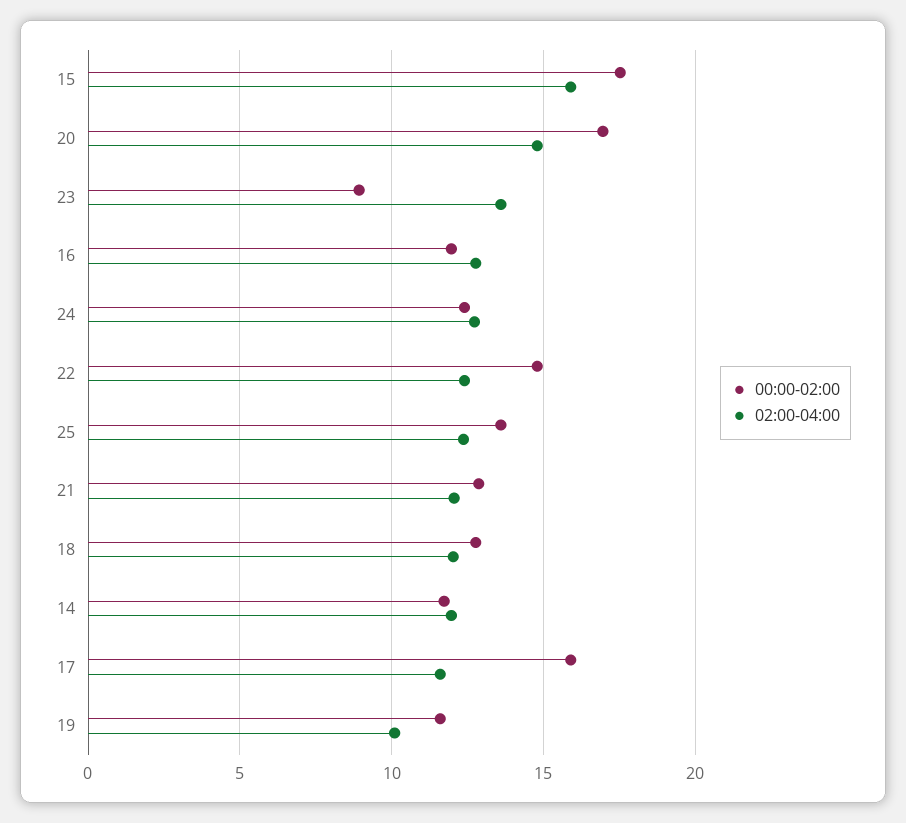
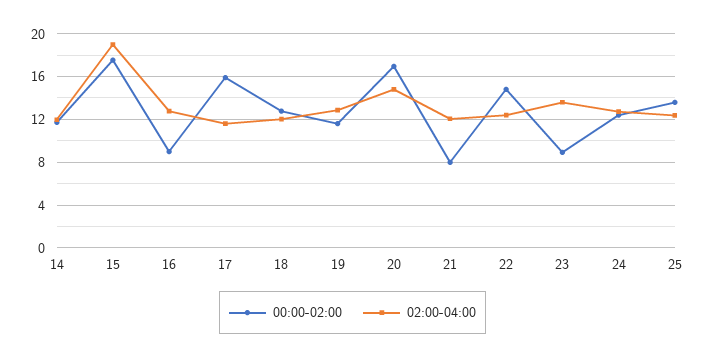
  {
    "00:00-02:00": {
      "15": 17.5,
      "20": 17,
      "23": 9,
-     "16": 12,
+     "16": 9,
      "24": 12.5,
      "22": 15,
      "25": 13.5,
-     "21": 13,
+     "21": 8,
      "18": 13,
      "14": 11.5,
      "17": 16,
      "19": 11.5
    },
    "02:00-04:00": {
-     "15": 16,
+     "15": 19,
      "20": 15,
      "23": 13.5,
      "16": 13,
      "24": 12.5,
      "22": 12.5,
      "25": 12.5,
      "21": 12,
      "18": 12,
      "14": 12,
      "17": 11.5,
-     "19": 10
+     "19": 13
    }
  }

